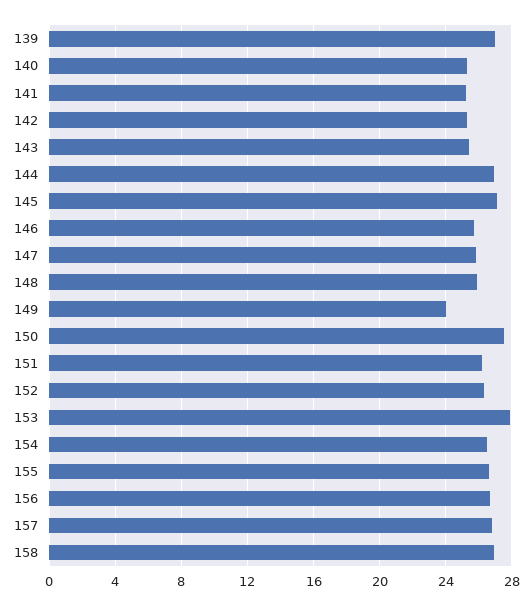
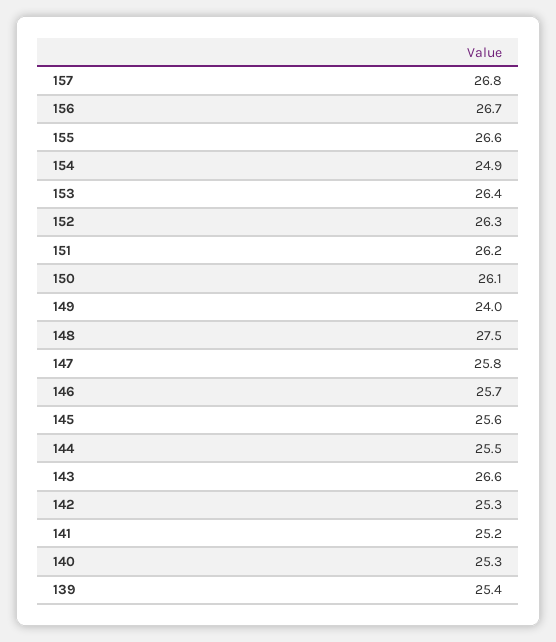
  {
-   "139": 27,
+   "139": 25.4,
    "140": 25.3,
    "141": 25.2,
    "142": 25.3,
-   "143": 25.5,
+   "143": 26.6,
-   "144": 27,
+   "144": 25.5,
-   "145": 27,
+   "145": 25.6,
    "146": 25.7,
    "147": 25.8,
-   "148": 26,
+   "148": 27.5,
    "149": 24,
-   "150": 27.5,
+   "150": 26.1,
    "151": 26.2,
    "152": 26.3,
-   "153": 28,
+   "153": 26.4,
-   "154": 26.5,
+   "154": 24.9,
    "155": 26.6,
    "156": 26.7,
-   "157": 26.8,
+   "157": 26.8
-   "158": 27
  }

